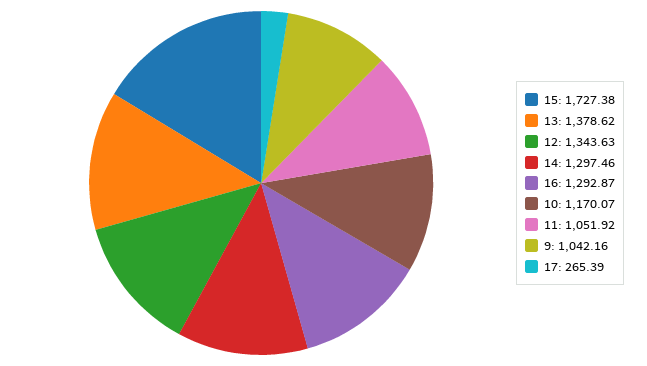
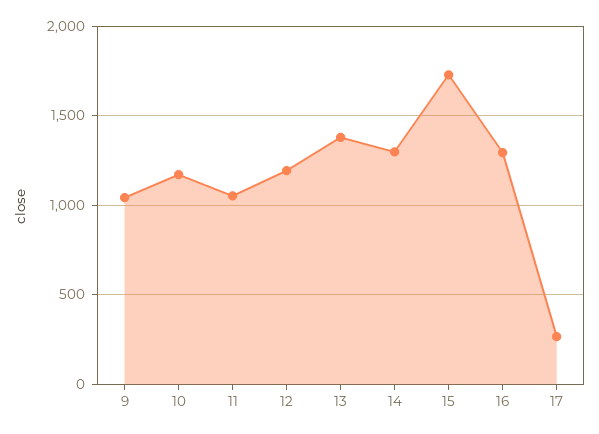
  {
    "15": 1727.38,
    "13": 1378.62,
-   "12": 1343.63,
+   "12": 1200,
    "14": 1297.46,
    "16": 1292.87,
    "10": 1170.07,
    "11": 1051.92,
    "9": 1042.16,
    "17": 265.39
  }

